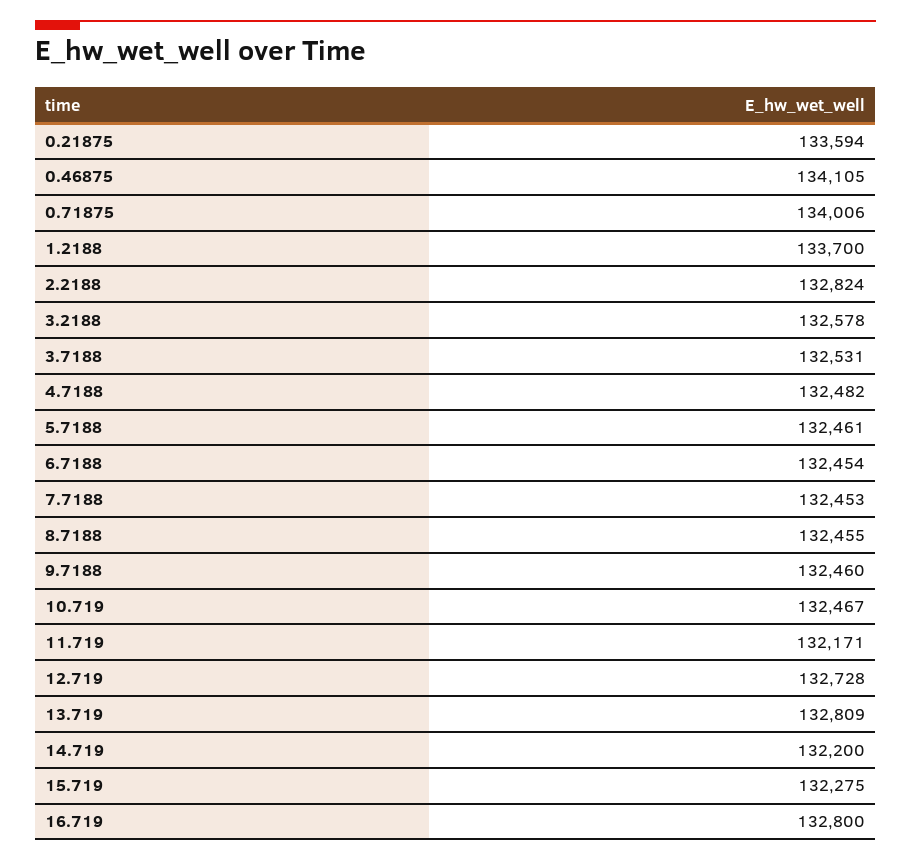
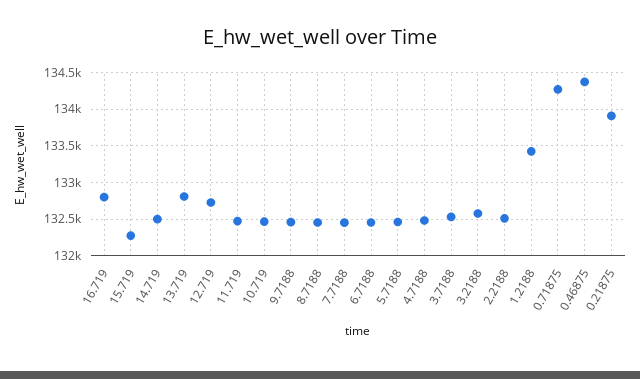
  {
-   "0.21875": 133594,
+   "0.21875": 133900,
-   "0.46875": 134105,
+   "0.46875": 134400,
-   "0.71875": 134006,
+   "0.71875": 134300,
-   "1.2188": 133700,
+   "1.2188": 133400,
-   "2.2188": 132824,
+   "2.2188": 132500,
    "3.2188": 132578,
    "3.7188": 132531,
    "4.7188": 132482,
    "5.7188": 132461,
    "6.7188": 132454,
    "7.7188": 132453,
    "8.7188": 132455,
    "9.7188": 132460,
    "10.719": 132467,
-   "11.719": 132171,
+   "11.719": 132500,
    "12.719": 132728,
    "13.719": 132809,
-   "14.719": 132200,
+   "14.719": 132500,
    "15.719": 132275,
    "16.719": 132800
  }

